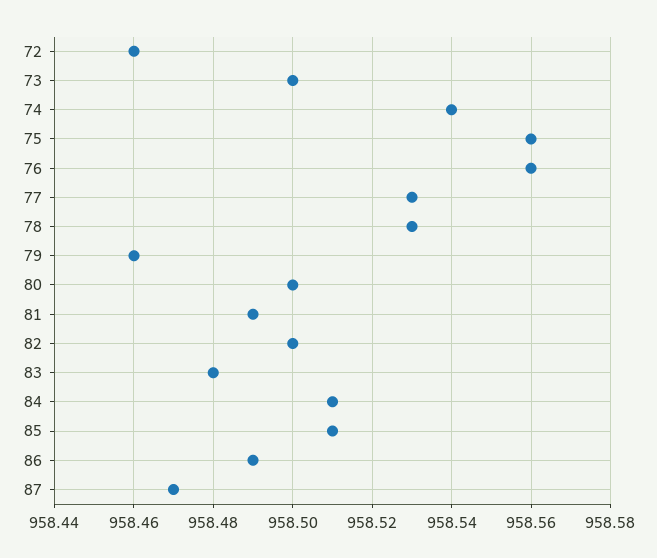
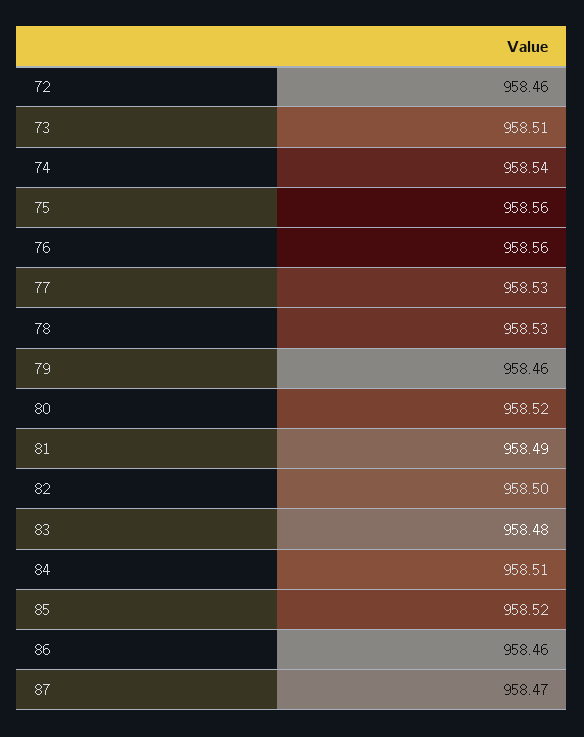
  {
    "72": 958.46,
-   "73": 958.5,
+   "73": 958.51,
    "74": 958.54,
    "75": 958.56,
    "76": 958.56,
    "77": 958.53,
    "78": 958.53,
    "79": 958.46,
-   "80": 958.5,
+   "80": 958.52,
    "81": 958.49,
    "82": 958.5,
    "83": 958.48,
    "84": 958.51,
-   "85": 958.51,
+   "85": 958.52,
-   "86": 958.49,
+   "86": 958.46,
    "87": 958.47
  }

